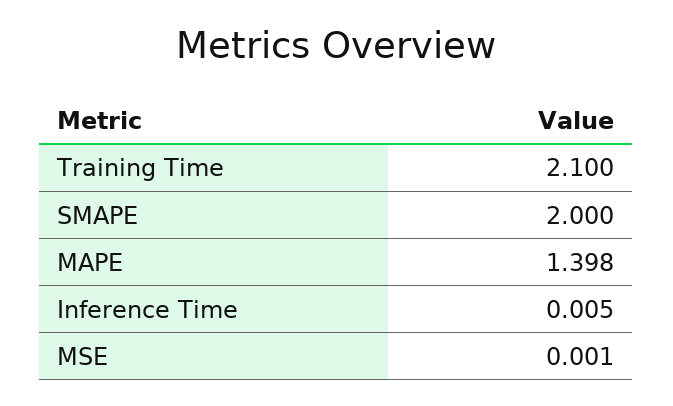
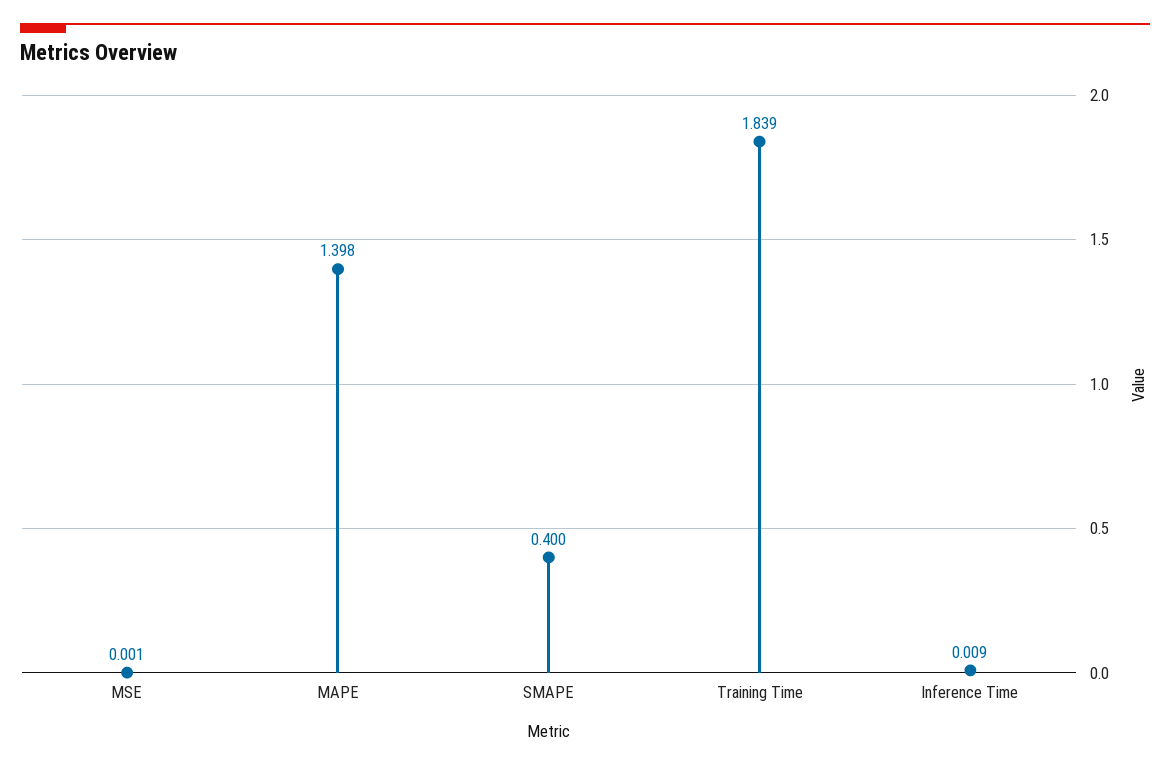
  {
-   "Training Time": 2.1,
+   "Training Time": 1.839,
-   "SMAPE": 2,
+   "SMAPE": 0.4,
    "MAPE": 1.398,
-   "Inference Time": 0.005,
+   "Inference Time": 0.009,
    "MSE": 0.001
  }

